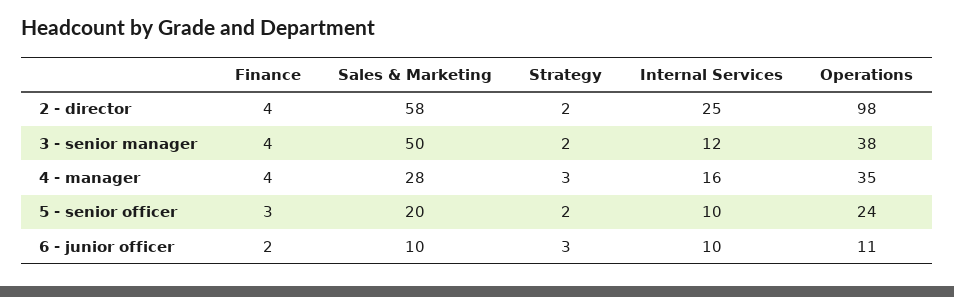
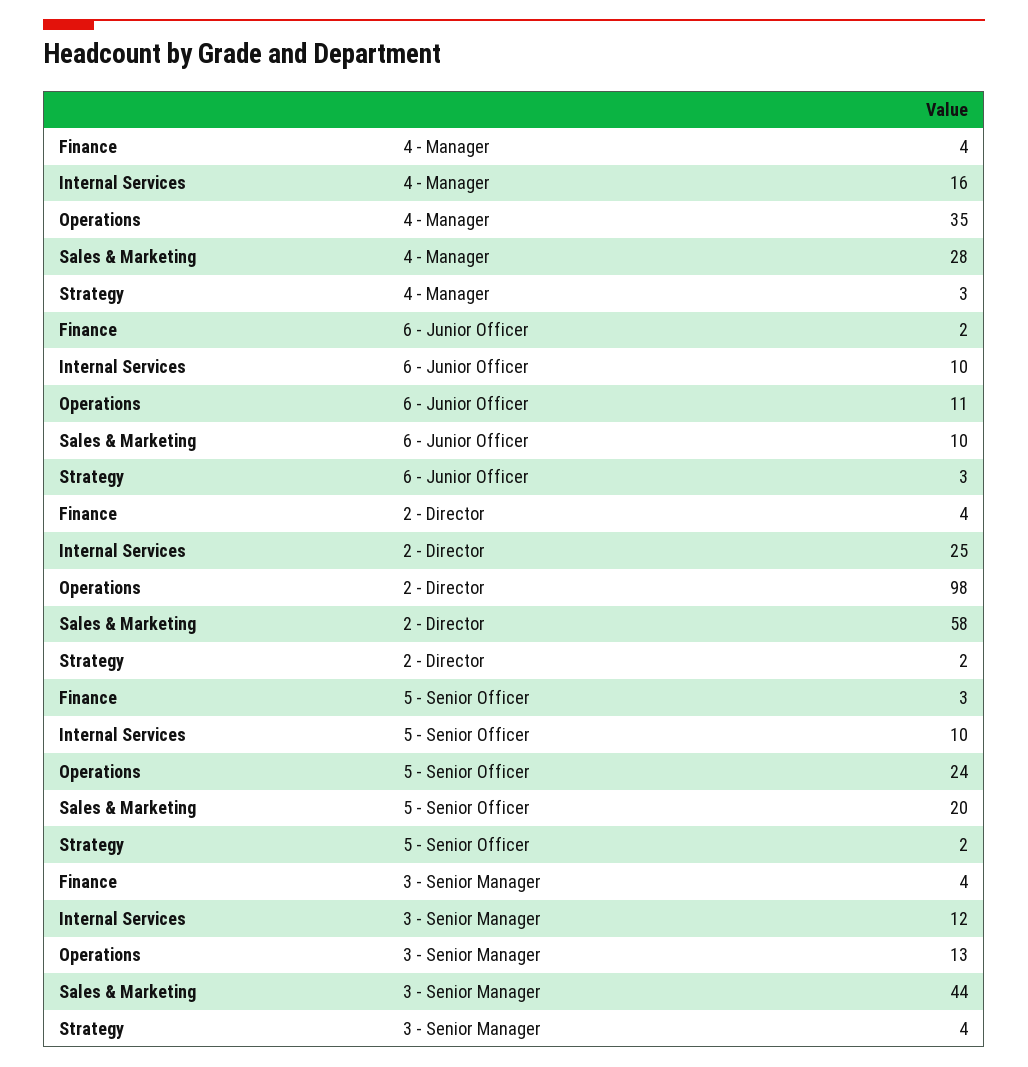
  {
    "Finance": {
      "2 - director": 4,
      "3 - senior manager": 4,
      "4 - manager": 4,
      "5 - senior officer": 3,
      "6 - junior officer": 2
    },
    "Sales & Marketing": {
      "2 - director": 58,
-     "3 - senior manager": 50,
+     "3 - senior manager": 44,
      "4 - manager": 28,
      "5 - senior officer": 20,
      "6 - junior officer": 10
    },
    "Strategy": {
      "2 - director": 2,
-     "3 - senior manager": 2,
+     "3 - senior manager": 4,
      "4 - manager": 3,
      "5 - senior officer": 2,
      "6 - junior officer": 3
    },
    "Internal Services": {
      "2 - director": 25,
      "3 - senior manager": 12,
      "4 - manager": 16,
      "5 - senior officer": 10,
      "6 - junior officer": 10
    },
    "Operations": {
      "2 - director": 98,
-     "3 - senior manager": 38,
+     "3 - senior manager": 13,
      "4 - manager": 35,
      "5 - senior officer": 24,
      "6 - junior officer": 11
    }
  }

